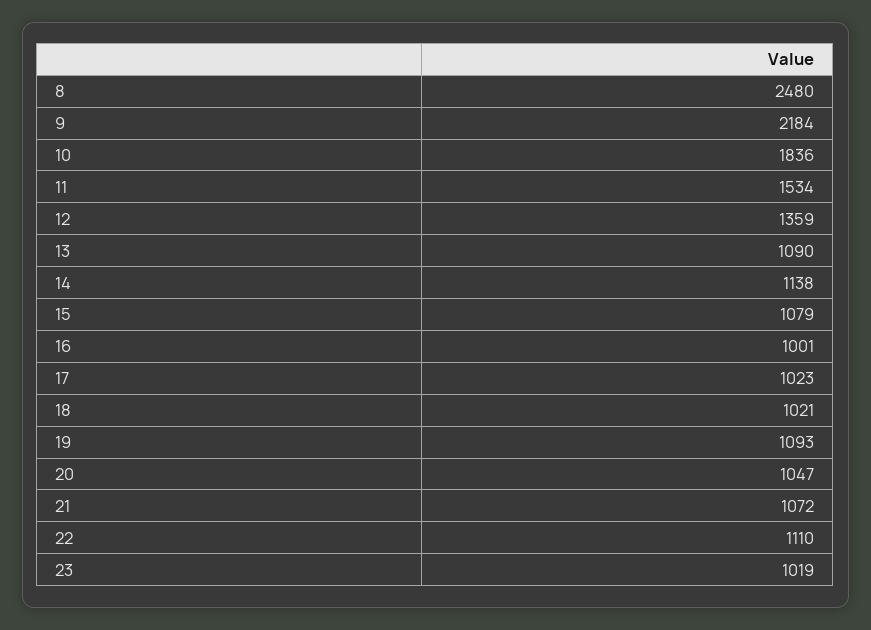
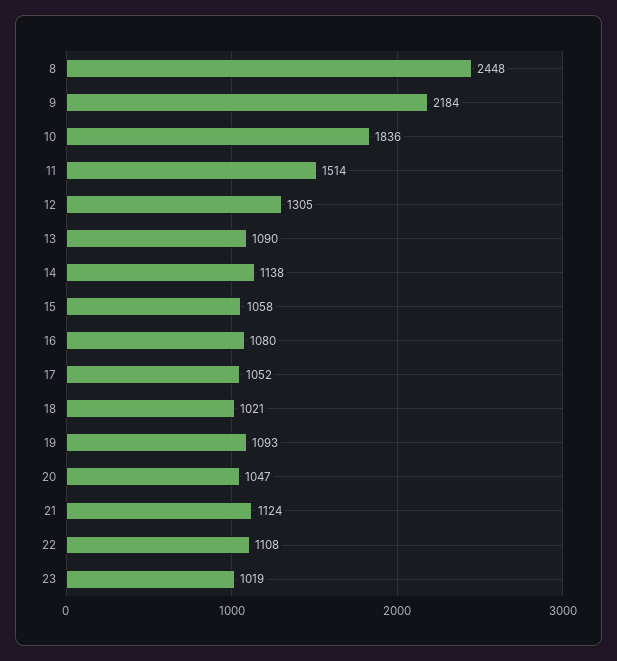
  {
-   "8": 2480,
+   "8": 2448,
    "9": 2184,
    "10": 1836,
-   "11": 1534,
+   "11": 1514,
-   "12": 1359,
+   "12": 1305,
    "13": 1090,
    "14": 1138,
-   "15": 1079,
+   "15": 1058,
-   "16": 1001,
+   "16": 1080,
-   "17": 1023,
+   "17": 1052,
    "18": 1021,
    "19": 1093,
    "20": 1047,
-   "21": 1072,
+   "21": 1124,
-   "22": 1110,
+   "22": 1108,
    "23": 1019
  }

